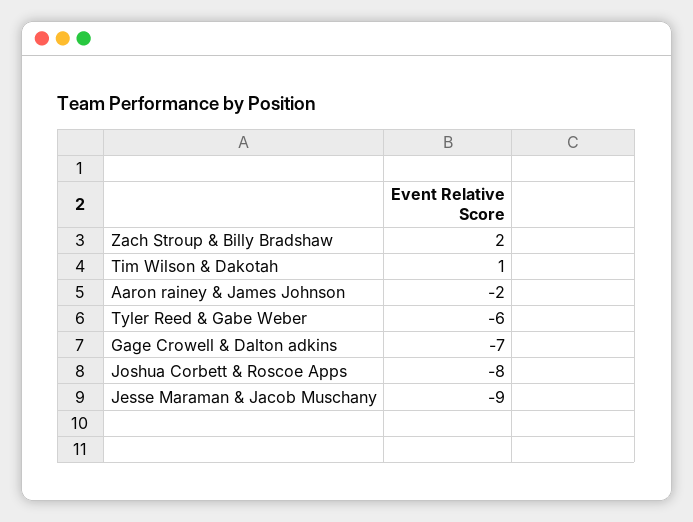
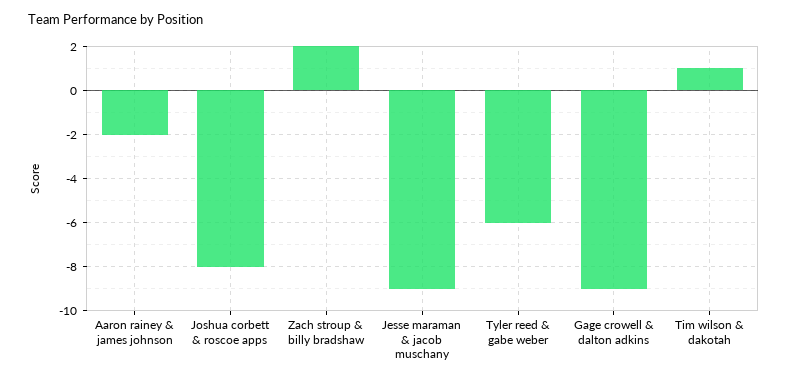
  {
    "Zach Stroup & Billy Bradshaw": 2,
    "Tim Wilson & Dakotah": 1,
    "Aaron rainey & James Johnson": -2,
    "Tyler Reed & Gabe Weber": -6,
-   "Gage Crowell & Dalton adkins": -7,
+   "Gage Crowell & Dalton adkins": -9,
    "Joshua Corbett & Roscoe Apps": -8,
    "Jesse Maraman & Jacob Muschany": -9
  }

